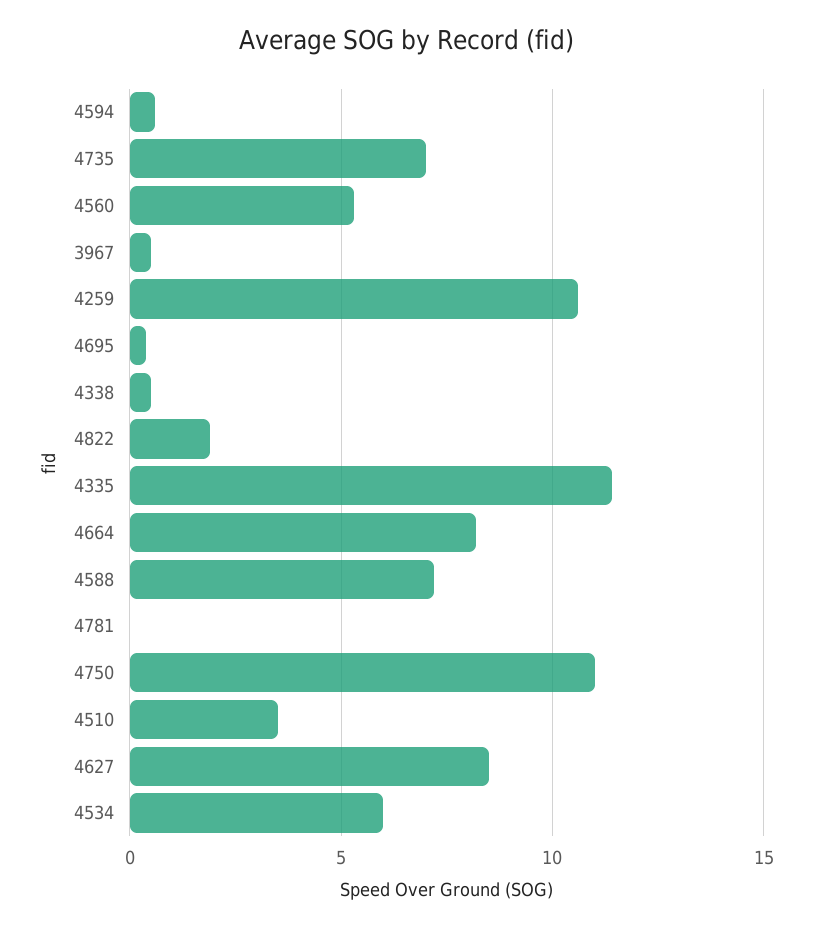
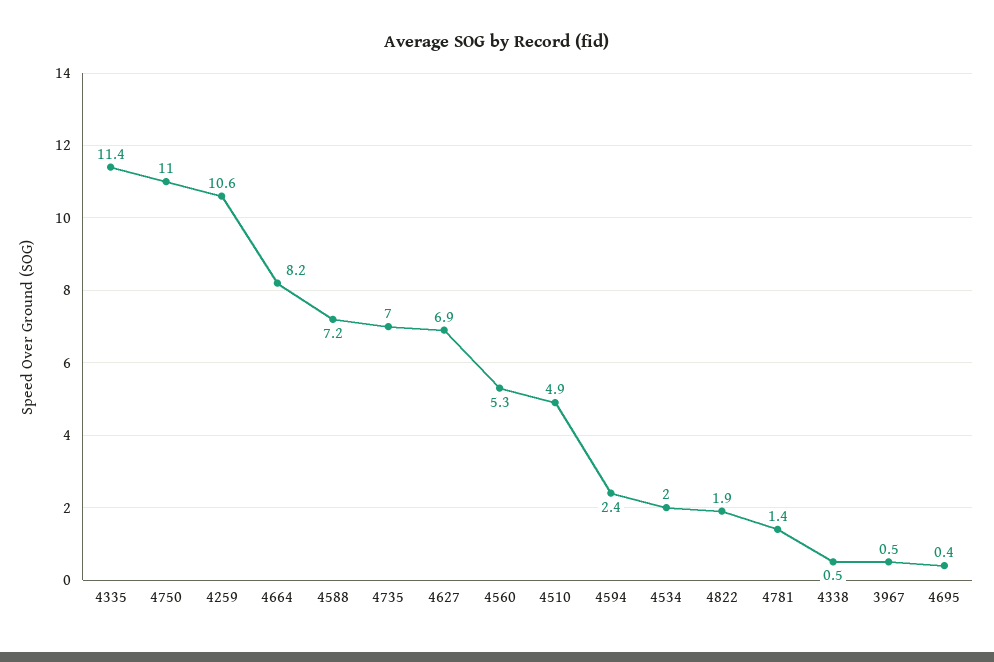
  {
-   "4594": 0.5,
+   "4594": 2.4,
    "4735": 7,
    "4560": 5.3,
    "3967": 0.5,
    "4259": 10.6,
    "4695": 0.4,
    "4338": 0.5,
    "4822": 1.9,
    "4335": 11.4,
    "4664": 8.2,
    "4588": 7.2,
-   "4781": 0,
+   "4781": 1.4,
    "4750": 11,
-   "4510": 3.5,
+   "4510": 4.9,
-   "4627": 8.5,
+   "4627": 6.9,
-   "4534": 6
+   "4534": 2
  }

